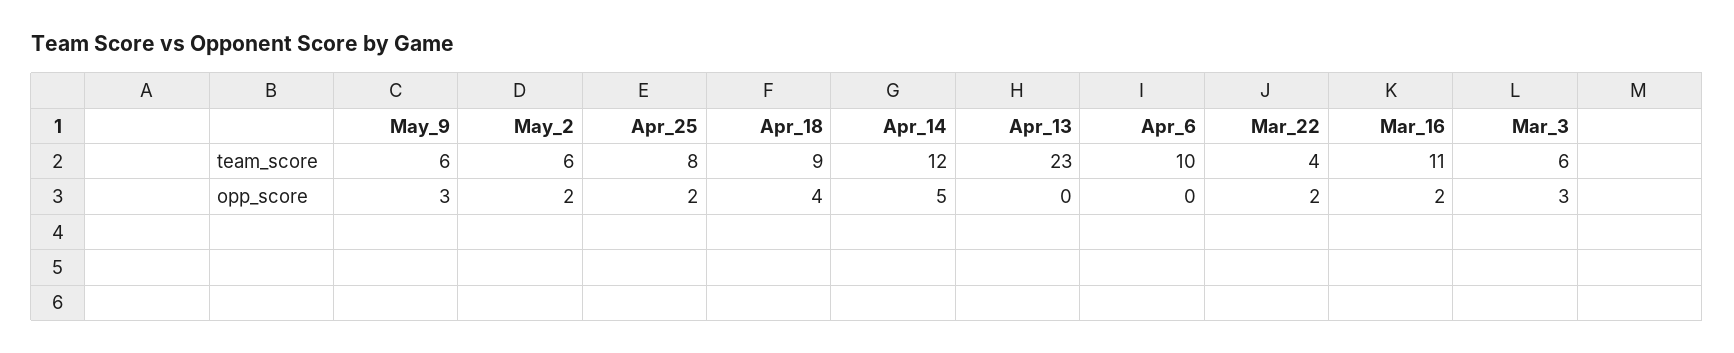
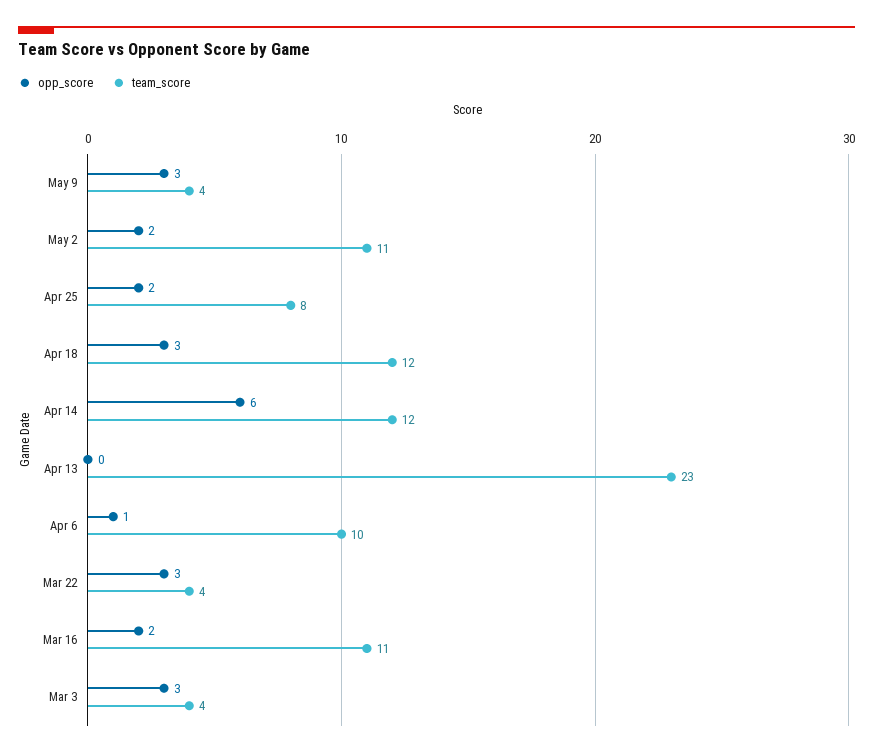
  {
    "team_score": {
-     "May_9": 6,
+     "May_9": 4,
-     "May_2": 6,
+     "May_2": 11,
      "Apr_25": 8,
-     "Apr_18": 9,
+     "Apr_18": 12,
      "Apr_14": 12,
      "Apr_13": 23,
      "Apr_6": 10,
      "Mar_22": 4,
      "Mar_16": 11,
-     "Mar_3": 6
+     "Mar_3": 4
    },
    "opp_score": {
      "May_9": 3,
      "May_2": 2,
      "Apr_25": 2,
-     "Apr_18": 4,
+     "Apr_18": 3,
-     "Apr_14": 5,
+     "Apr_14": 6,
      "Apr_13": 0,
-     "Apr_6": 0,
+     "Apr_6": 1,
-     "Mar_22": 2,
+     "Mar_22": 3,
      "Mar_16": 2,
      "Mar_3": 3
    }
  }

